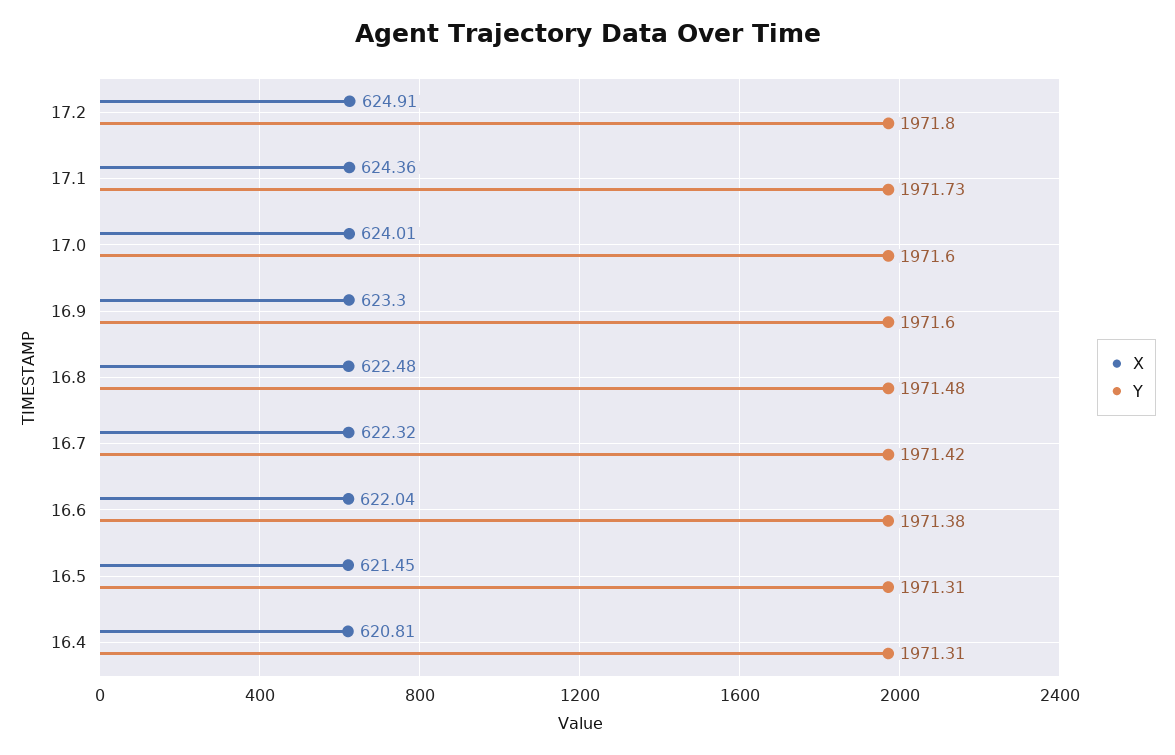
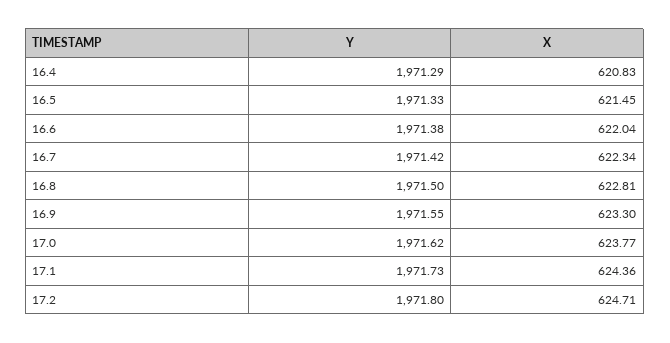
  {
    "X": {
-     "17.2": 624.91,
+     "17.2": 624.71,
      "17.1": 624.36,
-     "17.0": 624.01,
+     "17.0": 623.77,
      "16.9": 623.3,
-     "16.8": 622.48,
+     "16.8": 622.81,
-     "16.7": 622.32,
+     "16.7": 622.34,
      "16.6": 622.04,
      "16.5": 621.45,
-     "16.4": 620.81
+     "16.4": 620.83
    },
    "Y": {
      "17.2": 1971.8,
      "17.1": 1971.73,
-     "17.0": 1971.6,
+     "17.0": 1971.62,
-     "16.9": 1971.6,
+     "16.9": 1971.55,
-     "16.8": 1971.48,
+     "16.8": 1971.5,
      "16.7": 1971.42,
      "16.6": 1971.38,
-     "16.5": 1971.31,
+     "16.5": 1971.33,
-     "16.4": 1971.31
+     "16.4": 1971.29
    }
  }

